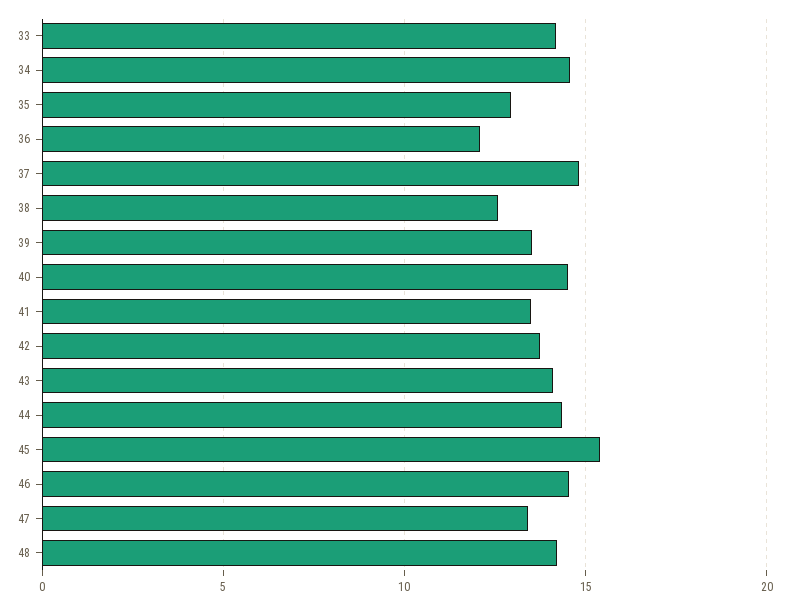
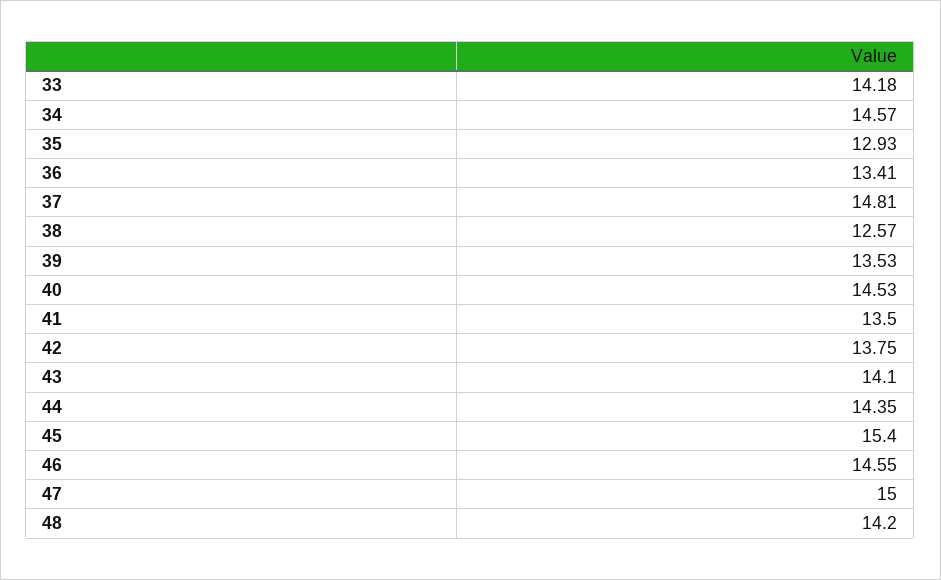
  {
    "33": 14.18,
    "34": 14.57,
    "35": 12.93,
-   "36": 12,
+   "36": 13.41,
    "37": 14.81,
    "38": 12.57,
    "39": 13.53,
    "40": 14.53,
    "41": 13.5,
    "42": 13.75,
    "43": 14.1,
    "44": 14.35,
    "45": 15.4,
    "46": 14.55,
-   "47": 13.5,
+   "47": 15,
    "48": 14.2
  }

